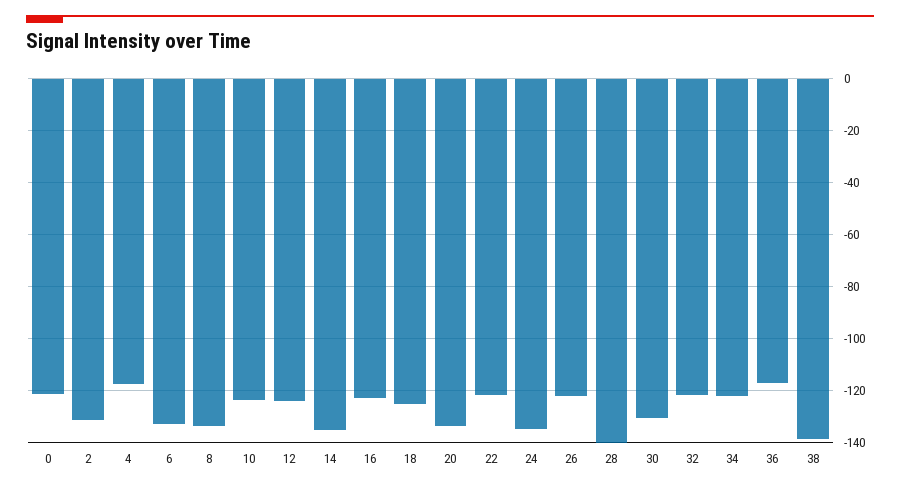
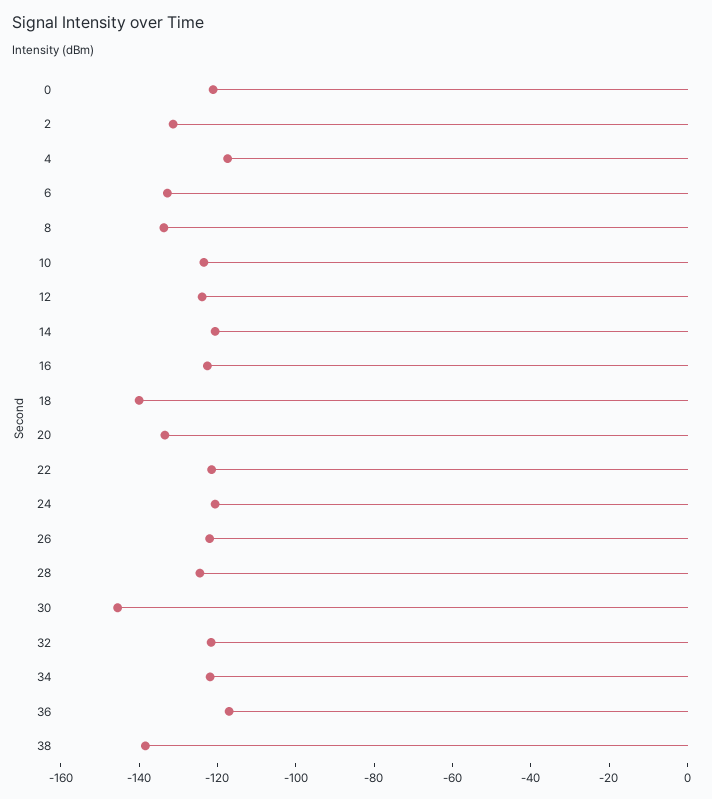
  {
    "0": -120,
    "2": -132.5,
    "4": -117.5,
    "6": -132.5,
    "8": -132.5,
    "10": -122.5,
    "12": -125,
-   "14": -135,
+   "14": -120,
    "16": -122.5,
-   "18": -125,
+   "18": -140,
    "20": -132.5,
    "22": -122.5,
-   "24": -135,
+   "24": -120,
    "26": -122.5,
-   "28": -140,
+   "28": -125,
-   "30": -130,
+   "30": -145,
    "32": -122.5,
    "34": -122.5,
    "36": -117.5,
    "38": -137.5
  }

